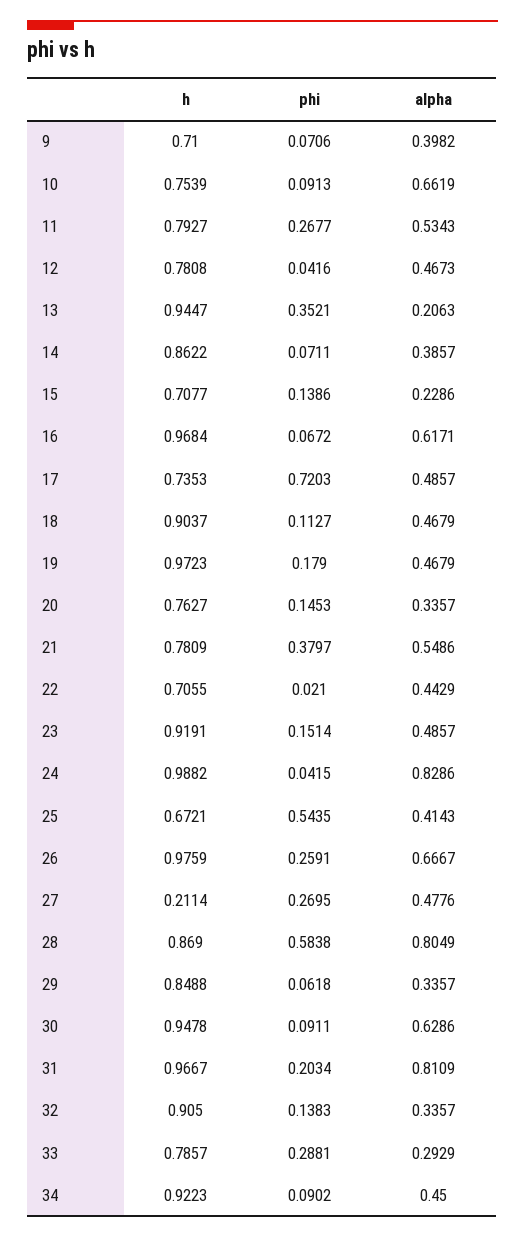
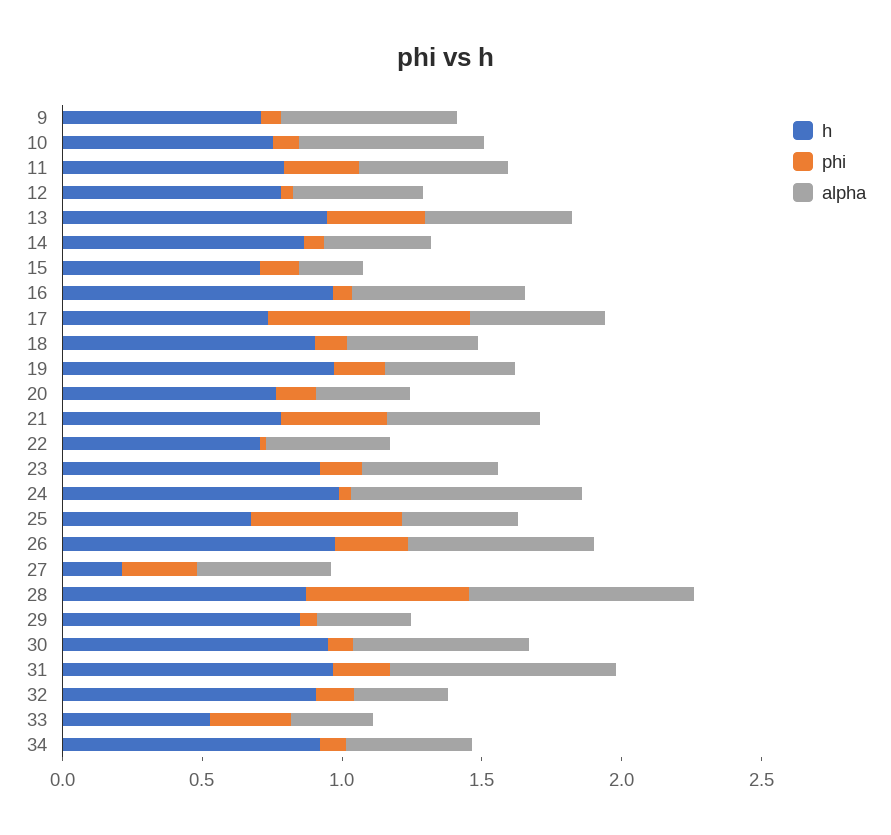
  {
    "h": {
      "9": 0.71,
      "10": 0.7539,
      "11": 0.7927,
      "12": 0.7808,
      "13": 0.9447,
      "14": 0.8622,
      "15": 0.7077,
      "16": 0.9684,
      "17": 0.7353,
      "18": 0.9037,
      "19": 0.9723,
      "20": 0.7627,
      "21": 0.7809,
      "22": 0.7055,
      "23": 0.9191,
      "24": 0.9882,
      "25": 0.6721,
      "26": 0.9759,
      "27": 0.2114,
      "28": 0.869,
      "29": 0.8488,
      "30": 0.9478,
      "31": 0.9667,
      "32": 0.905,
-     "33": 0.7857,
+     "33": 0.5,
      "34": 0.9223
    },
    "phi": {
      "9": 0.0706,
      "10": 0.0913,
      "11": 0.2677,
      "12": 0.0416,
      "13": 0.3521,
      "14": 0.0711,
      "15": 0.1386,
      "16": 0.0672,
      "17": 0.7203,
      "18": 0.1127,
      "19": 0.179,
      "20": 0.1453,
      "21": 0.3797,
      "22": 0.021,
      "23": 0.1514,
      "24": 0.0415,
      "25": 0.5435,
      "26": 0.2591,
      "27": 0.2695,
      "28": 0.5838,
      "29": 0.0618,
      "30": 0.0911,
      "31": 0.2034,
      "32": 0.1383,
      "33": 0.2881,
      "34": 0.0902
    },
    "alpha": {
-     "9": 0.3982,
+     "9": 0.6,
      "10": 0.6619,
      "11": 0.5343,
      "12": 0.4673,
-     "13": 0.2063,
+     "13": 0.5,
      "14": 0.3857,
      "15": 0.2286,
      "16": 0.6171,
      "17": 0.4857,
      "18": 0.4679,
      "19": 0.4679,
      "20": 0.3357,
      "21": 0.5486,
      "22": 0.4429,
      "23": 0.4857,
      "24": 0.8286,
      "25": 0.4143,
      "26": 0.6667,
      "27": 0.4776,
      "28": 0.8049,
      "29": 0.3357,
      "30": 0.6286,
      "31": 0.8109,
      "32": 0.3357,
      "33": 0.2929,
      "34": 0.45
    }
  }

